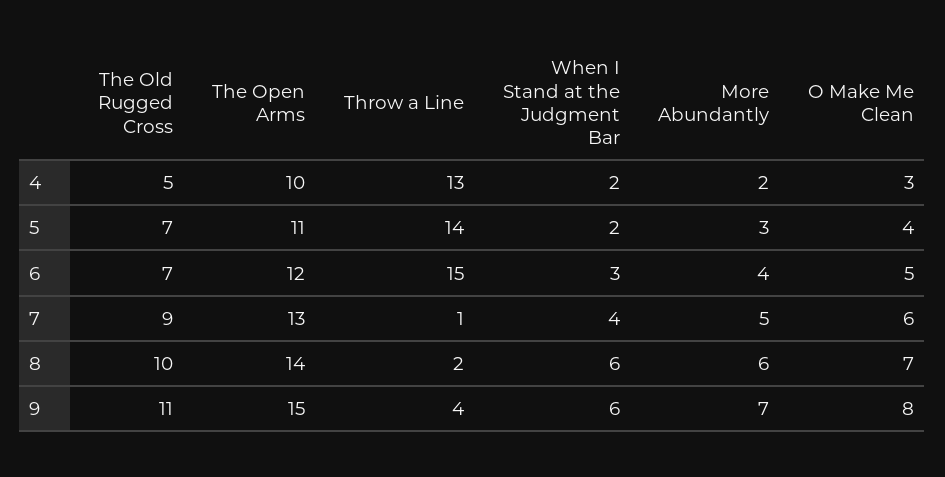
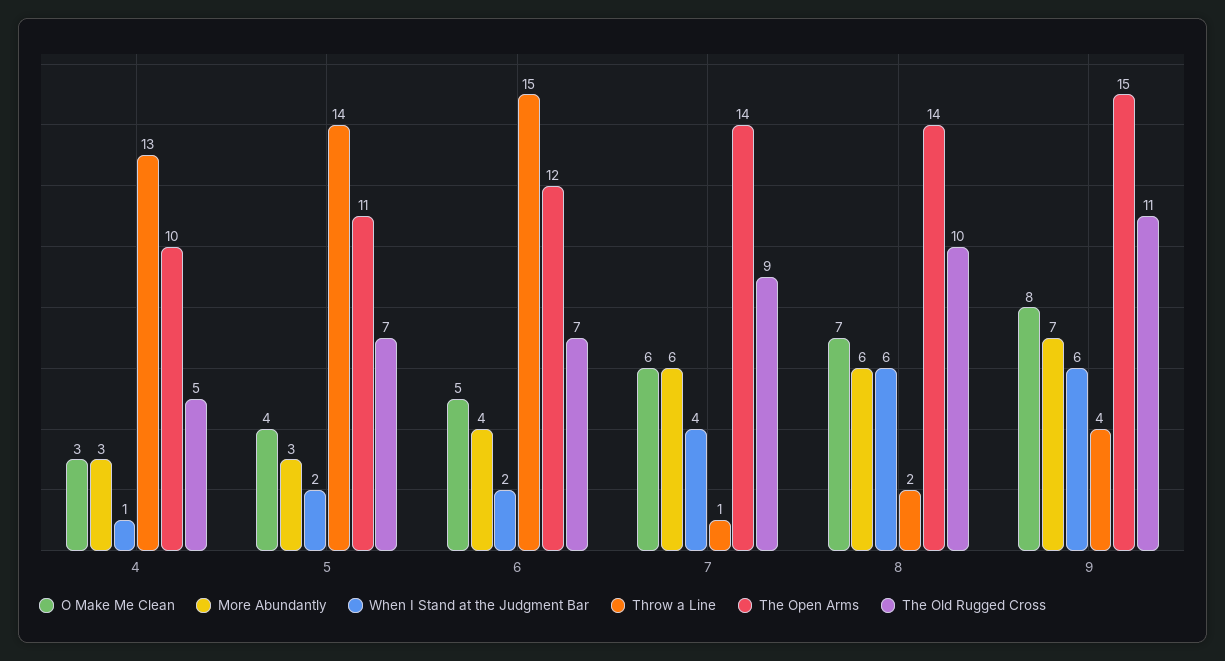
  {
    "The Old Rugged Cross": {
      "4": 5,
      "5": 7,
      "6": 7,
      "7": 9,
      "8": 10,
      "9": 11
    },
    "The Open Arms": {
      "4": 10,
      "5": 11,
      "6": 12,
-     "7": 13,
+     "7": 14,
      "8": 14,
      "9": 15
    },
    "Throw a Line": {
      "4": 13,
      "5": 14,
      "6": 15,
      "7": 1,
      "8": 2,
      "9": 4
    },
    "When I Stand at the Judgment Bar": {
-     "4": 2,
+     "4": 1,
      "5": 2,
-     "6": 3,
+     "6": 2,
      "7": 4,
      "8": 6,
      "9": 6
    },
    "More Abundantly": {
-     "4": 2,
+     "4": 3,
      "5": 3,
      "6": 4,
-     "7": 5,
+     "7": 6,
      "8": 6,
      "9": 7
    },
    "O Make Me Clean": {
      "4": 3,
      "5": 4,
      "6": 5,
      "7": 6,
      "8": 7,
      "9": 8
    }
  }

